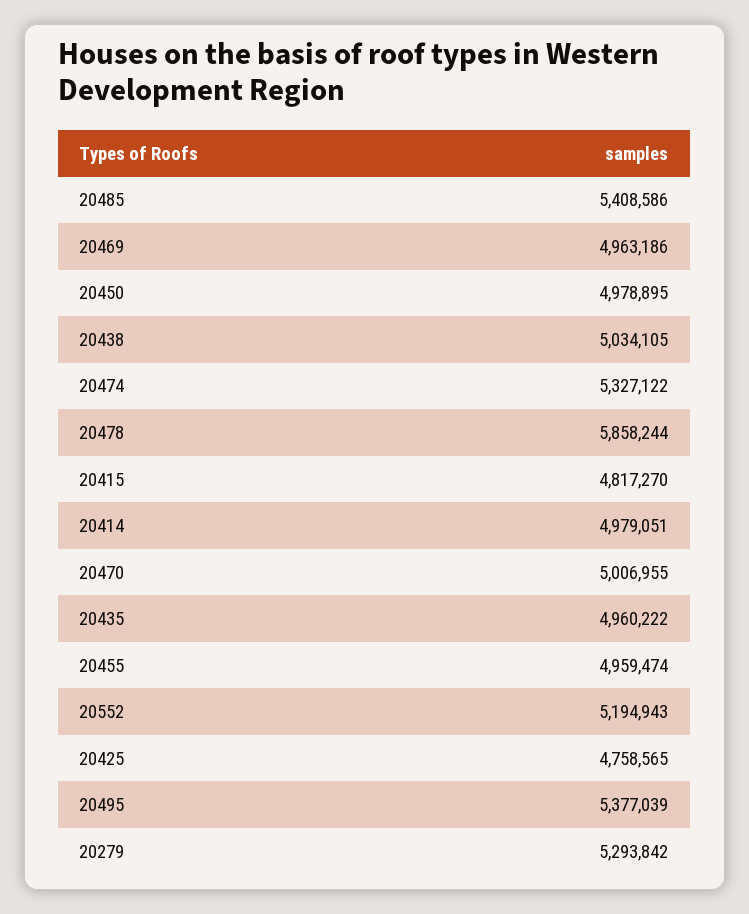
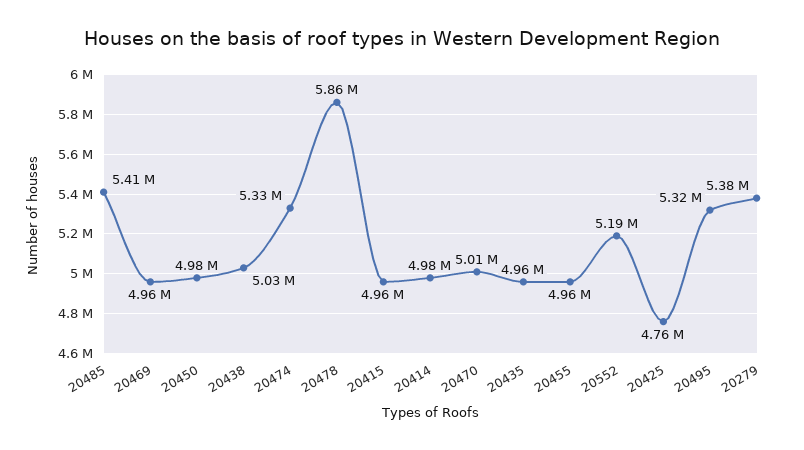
  {
    "20485": 5408586,
    "20469": 4963186,
    "20450": 4978895,
    "20438": 5034105,
    "20474": 5327122,
    "20478": 5858244,
-   "20415": 4817270,
+   "20415": 4960000,
    "20414": 4979051,
    "20470": 5006955,
    "20435": 4960222,
    "20455": 4959474,
    "20552": 5194943,
    "20425": 4758565,
-   "20495": 5377039,
+   "20495": 5320000,
-   "20279": 5293842
+   "20279": 5380000
  }

